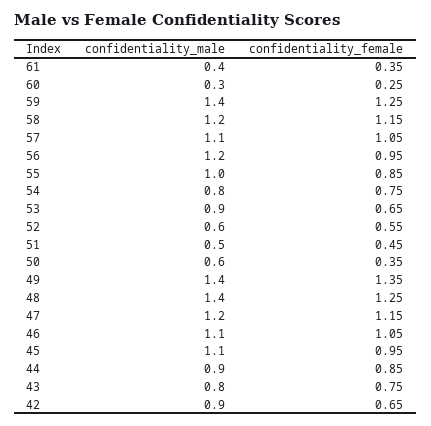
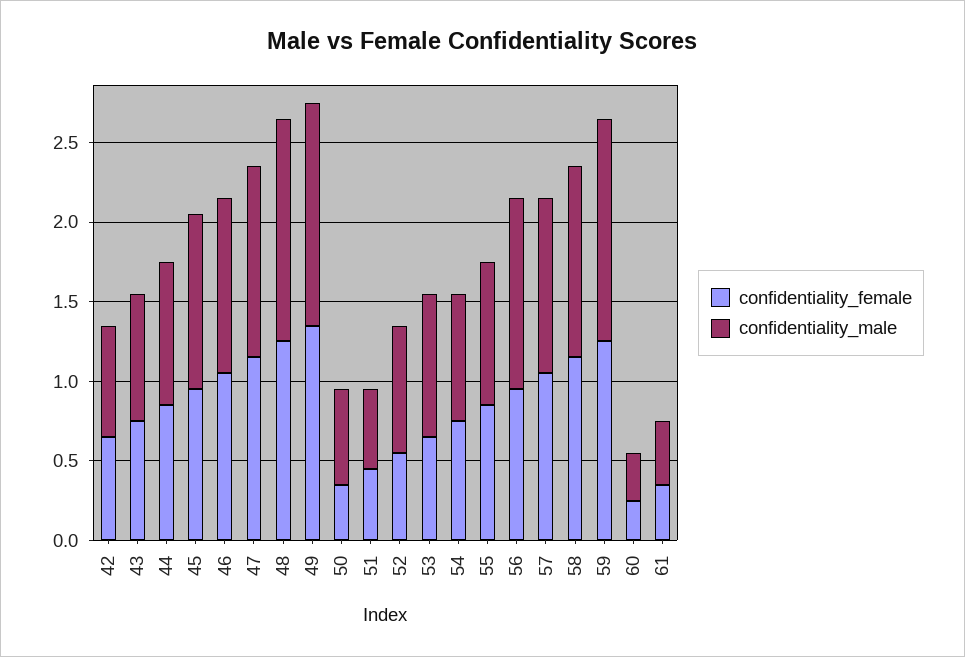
  {
    "confidentiality_male": {
      "61": 0.4,
      "60": 0.3,
      "59": 1.4,
      "58": 1.2,
      "57": 1.1,
      "56": 1.2,
-     "55": 1,
+     "55": 0.9,
      "54": 0.8,
      "53": 0.9,
-     "52": 0.6,
+     "52": 0.8,
      "51": 0.5,
      "50": 0.6,
      "49": 1.4,
      "48": 1.4,
      "47": 1.2,
      "46": 1.1,
      "45": 1.1,
      "44": 0.9,
      "43": 0.8,
-     "42": 0.9
+     "42": 0.7
    },
    "confidentiality_female": {
      "61": 0.35,
      "60": 0.25,
      "59": 1.25,
      "58": 1.15,
      "57": 1.05,
      "56": 0.95,
      "55": 0.85,
      "54": 0.75,
      "53": 0.65,
      "52": 0.55,
      "51": 0.45,
      "50": 0.35,
      "49": 1.35,
      "48": 1.25,
      "47": 1.15,
      "46": 1.05,
      "45": 0.95,
      "44": 0.85,
      "43": 0.75,
      "42": 0.65
    }
  }

